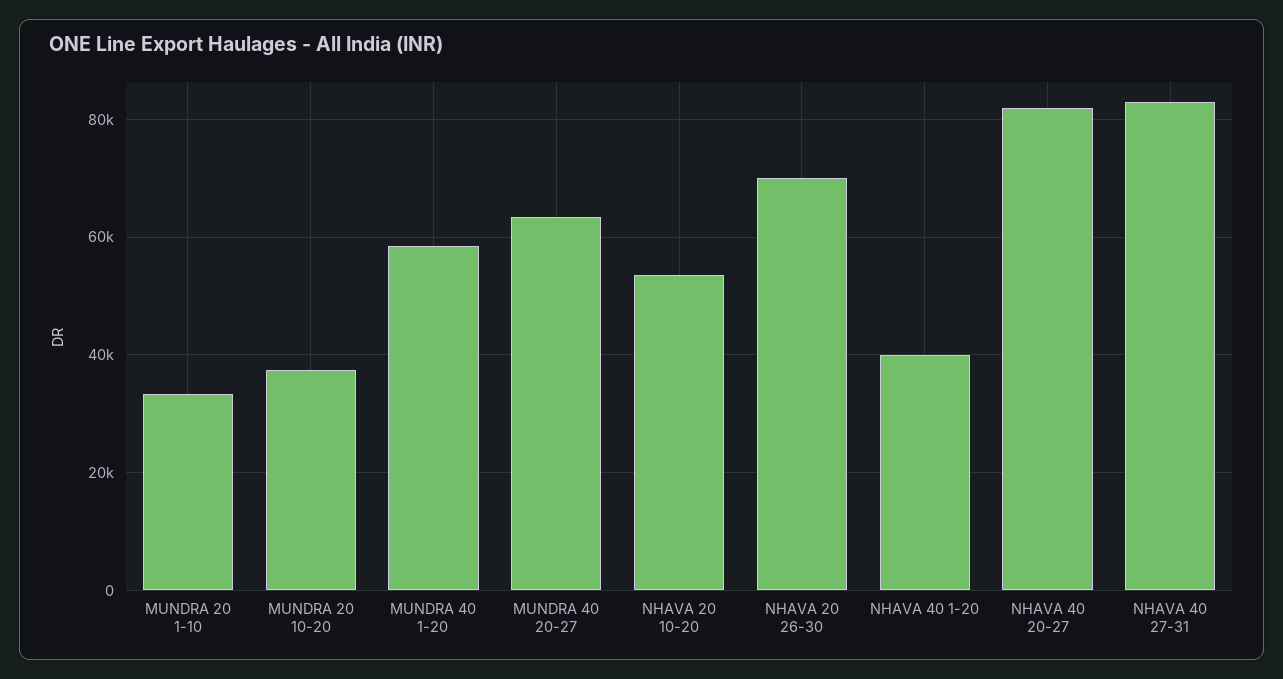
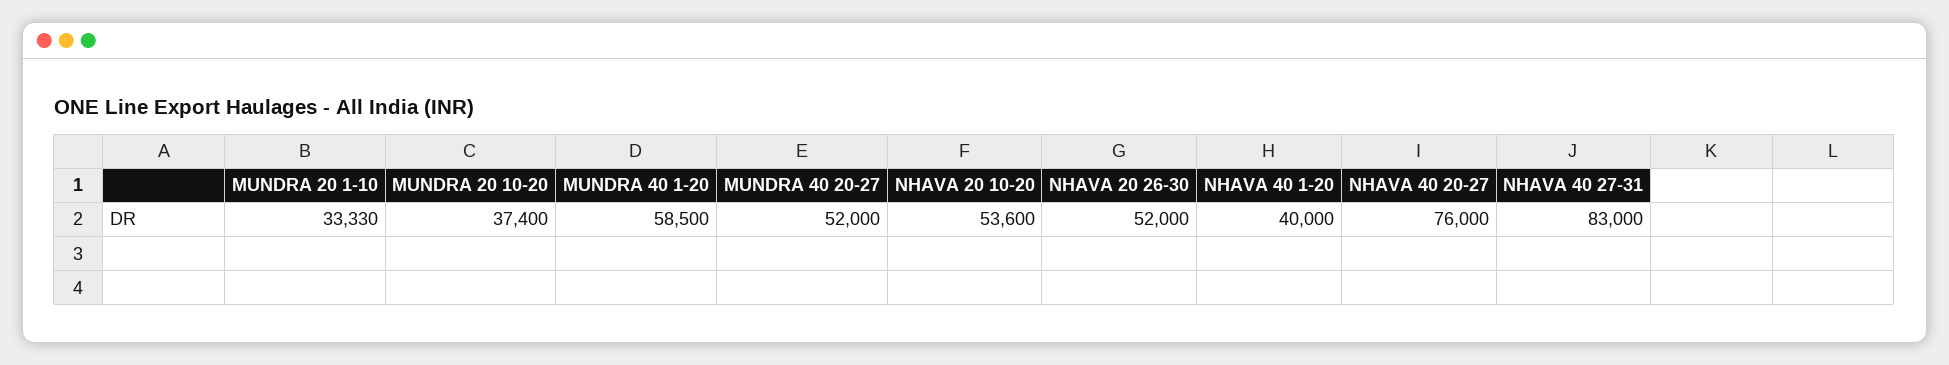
  {
    "MUNDRA 20 1-10": 33330,
    "MUNDRA 20 10-20": 37400,
    "MUNDRA 40 1-20": 58500,
-   "MUNDRA 40 20-27": 64000,
+   "MUNDRA 40 20-27": 52000,
    "NHAVA 20 10-20": 53600,
-   "NHAVA 20 26-30": 70000,
+   "NHAVA 20 26-30": 52000,
    "NHAVA 40 1-20": 40000,
-   "NHAVA 40 20-27": 82000,
+   "NHAVA 40 20-27": 76000,
    "NHAVA 40 27-31": 83000
  }

